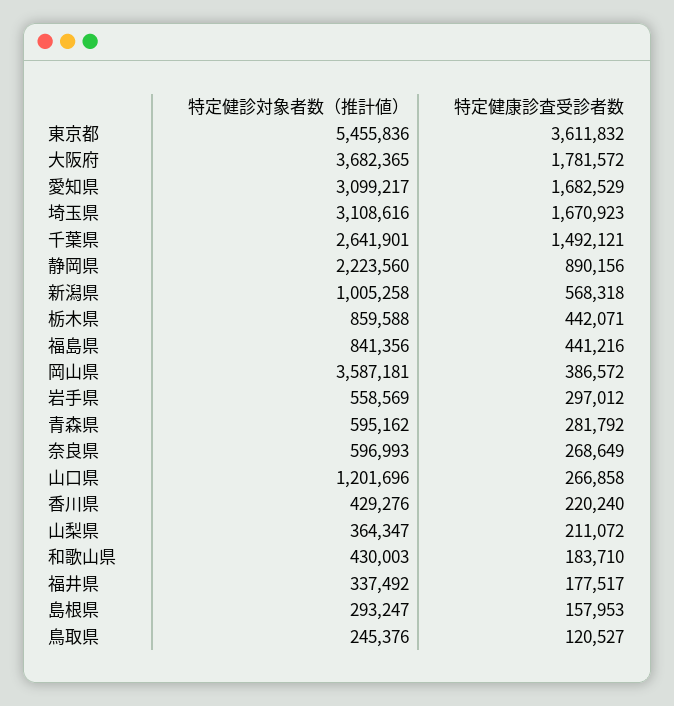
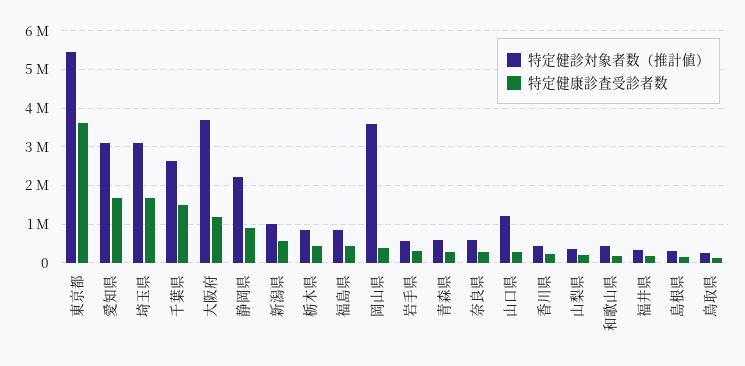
  {
    "特定健診対象者数（推計値）": {
      "東京都": 5455836,
      "大阪府": 3682365,
      "愛知県": 3099217,
      "埼玉県": 3108616,
      "千葉県": 2641901,
      "静岡県": 2223560,
      "新潟県": 1005258,
      "栃木県": 859588,
      "福島県": 841356,
      "岡山県": 3587181,
      "岩手県": 558569,
      "青森県": 595162,
      "奈良県": 596993,
      "山口県": 1201696,
      "香川県": 429276,
      "山梨県": 364347,
      "和歌山県": 430003,
      "福井県": 337492,
      "島根県": 293247,
      "鳥取県": 245376
    },
    "特定健康診査受診者数": {
      "東京都": 3611832,
-     "大阪府": 1781572,
+     "大阪府": 1200000,
      "愛知県": 1682529,
      "埼玉県": 1670923,
      "千葉県": 1492121,
      "静岡県": 890156,
      "新潟県": 568318,
      "栃木県": 442071,
      "福島県": 441216,
      "岡山県": 386572,
      "岩手県": 297012,
      "青森県": 281792,
      "奈良県": 268649,
      "山口県": 266858,
      "香川県": 220240,
      "山梨県": 211072,
      "和歌山県": 183710,
      "福井県": 177517,
      "島根県": 157953,
      "鳥取県": 120527
    }
  }

